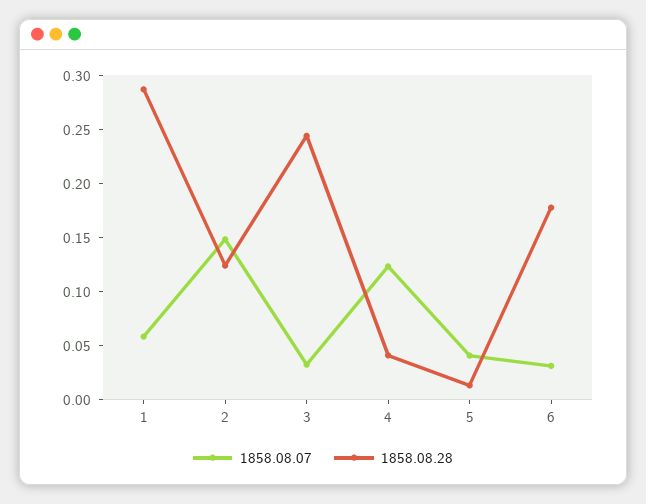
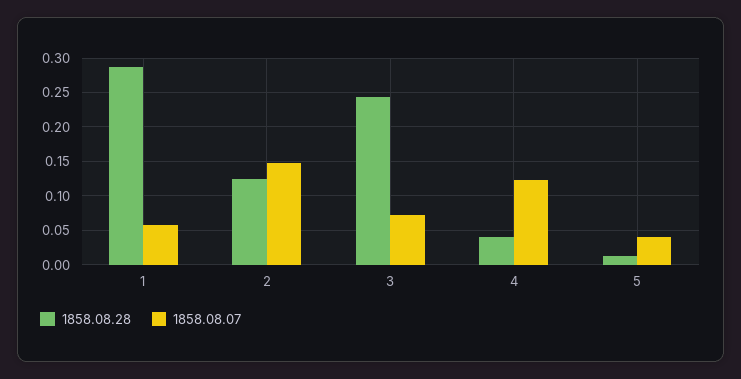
  {
    "1858.08.07": {
      "1": 0.06,
      "2": 0.15,
-     "3": 0.03,
+     "3": 0.07,
      "4": 0.12,
-     "5": 0.04,
+     "5": 0.04
-     "6": 0.03
    },
    "1858.08.28": {
      "1": 0.29,
      "2": 0.12,
      "3": 0.24,
      "4": 0.04,
-     "5": 0.01,
+     "5": 0.01
-     "6": 0.18
    }
  }

